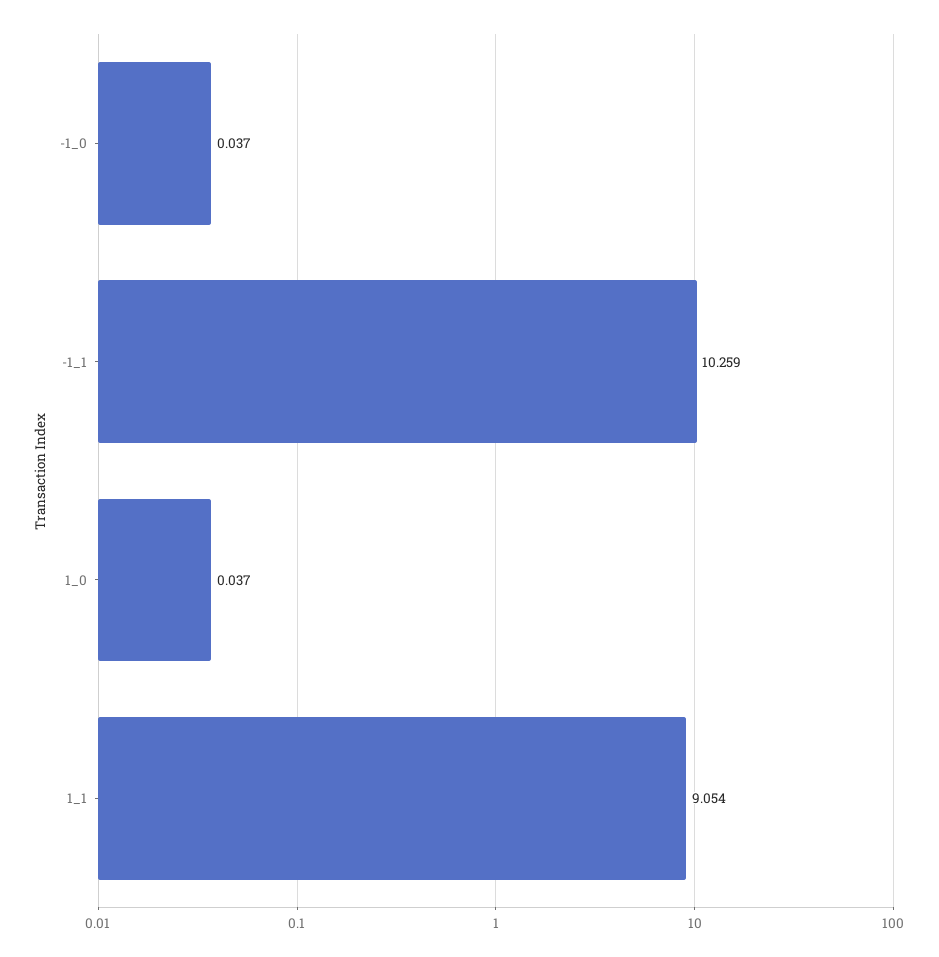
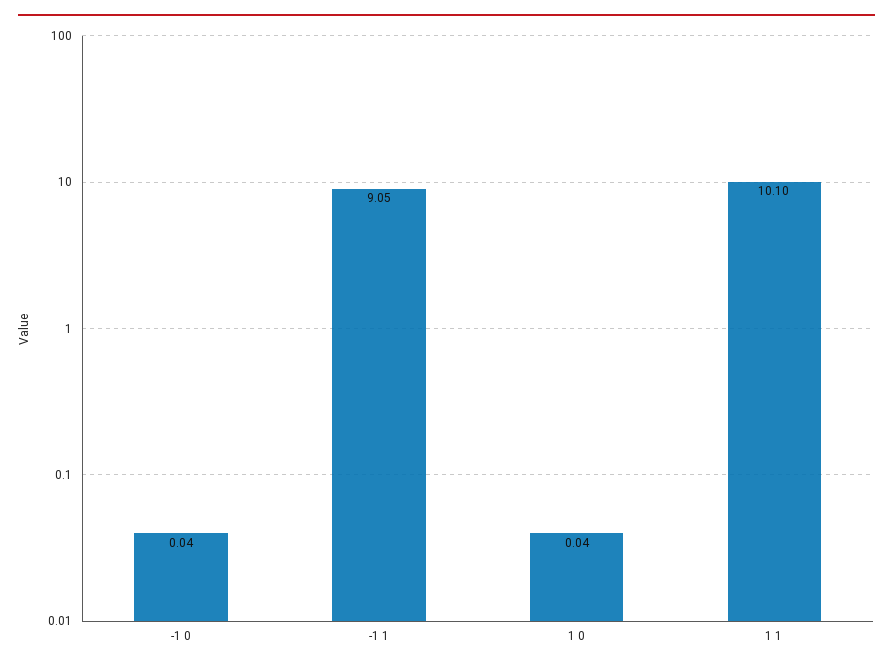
  {
    "-1_0": 0.037,
-   "-1_1": 10.259,
+   "-1_1": 9.05,
    "1_0": 0.037,
-   "1_1": 9.054
+   "1_1": 10.1
  }

